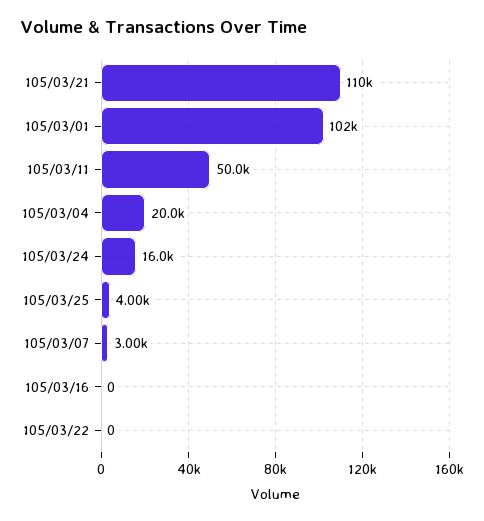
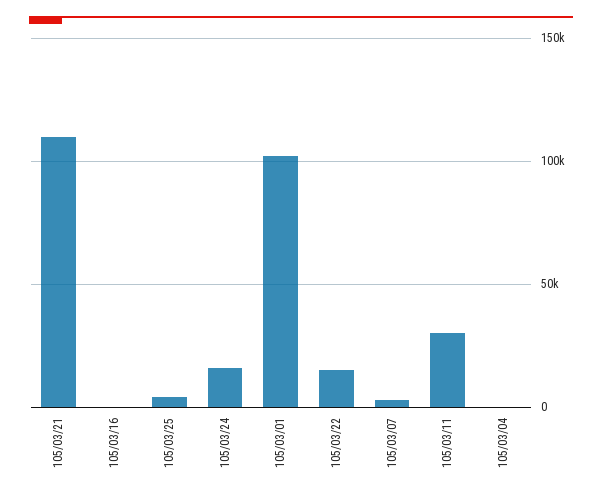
  {
    "105/03/21": 110000,
    "105/03/01": 102000,
-   "105/03/11": 50000,
+   "105/03/11": 30000,
-   "105/03/04": 20000,
+   "105/03/04": 0,
    "105/03/24": 16000,
    "105/03/25": 4000,
    "105/03/07": 3000,
    "105/03/16": 0,
-   "105/03/22": 0
+   "105/03/22": 15000
  }

